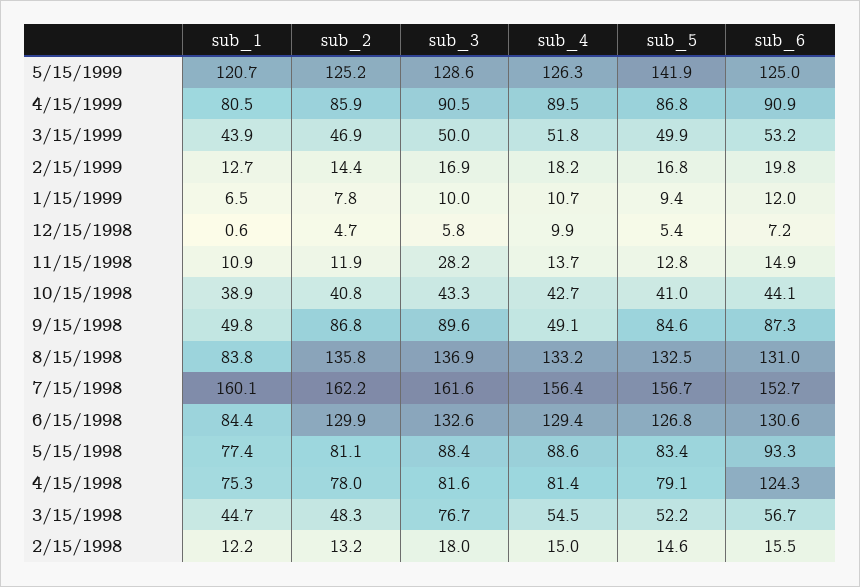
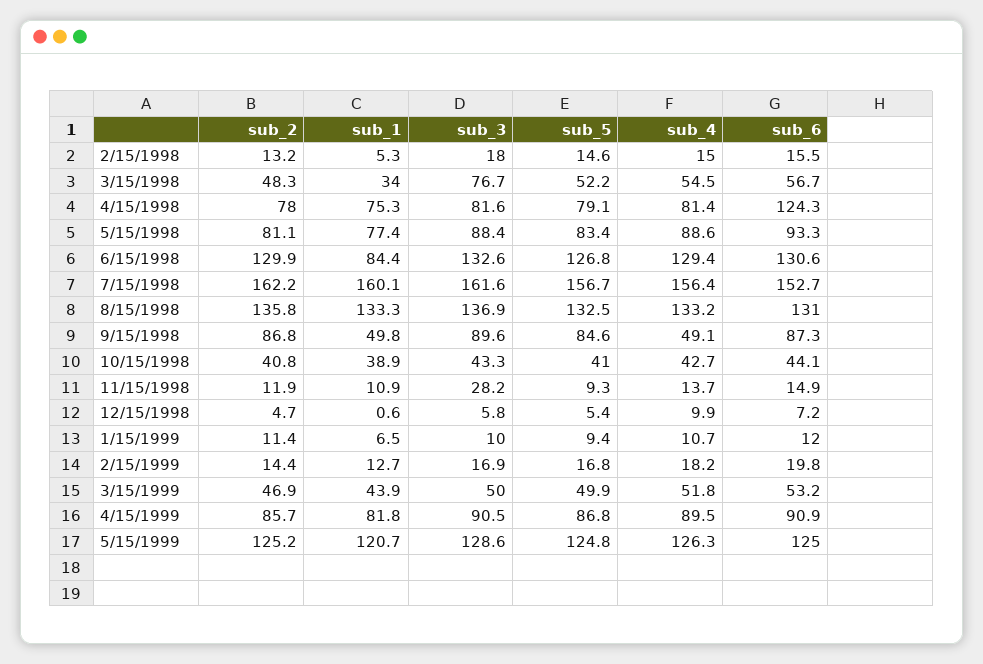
  {
    "sub_1": {
      "5/15/1999": 120.7,
-     "4/15/1999": 80.5,
+     "4/15/1999": 81.8,
      "3/15/1999": 43.9,
      "2/15/1999": 12.7,
      "1/15/1999": 6.5,
      "12/15/1998": 0.6,
      "11/15/1998": 10.9,
      "10/15/1998": 38.9,
      "9/15/1998": 49.8,
-     "8/15/1998": 83.8,
+     "8/15/1998": 133.3,
      "7/15/1998": 160.1,
      "6/15/1998": 84.4,
      "5/15/1998": 77.4,
      "4/15/1998": 75.3,
-     "3/15/1998": 44.7,
+     "3/15/1998": 34,
-     "2/15/1998": 12.2
+     "2/15/1998": 5.3
    },
    "sub_2": {
      "5/15/1999": 125.2,
-     "4/15/1999": 85.9,
+     "4/15/1999": 85.7,
      "3/15/1999": 46.9,
      "2/15/1999": 14.4,
-     "1/15/1999": 7.8,
+     "1/15/1999": 11.4,
      "12/15/1998": 4.7,
      "11/15/1998": 11.9,
      "10/15/1998": 40.8,
      "9/15/1998": 86.8,
      "8/15/1998": 135.8,
      "7/15/1998": 162.2,
      "6/15/1998": 129.9,
      "5/15/1998": 81.1,
      "4/15/1998": 78,
      "3/15/1998": 48.3,
      "2/15/1998": 13.2
    },
    "sub_3": {
      "5/15/1999": 128.6,
      "4/15/1999": 90.5,
      "3/15/1999": 50,
      "2/15/1999": 16.9,
      "1/15/1999": 10,
      "12/15/1998": 5.8,
      "11/15/1998": 28.2,
      "10/15/1998": 43.3,
      "9/15/1998": 89.6,
      "8/15/1998": 136.9,
      "7/15/1998": 161.6,
      "6/15/1998": 132.6,
      "5/15/1998": 88.4,
      "4/15/1998": 81.6,
      "3/15/1998": 76.7,
      "2/15/1998": 18
    },
    "sub_4": {
      "5/15/1999": 126.3,
      "4/15/1999": 89.5,
      "3/15/1999": 51.8,
      "2/15/1999": 18.2,
      "1/15/1999": 10.7,
      "12/15/1998": 9.9,
      "11/15/1998": 13.7,
      "10/15/1998": 42.7,
      "9/15/1998": 49.1,
      "8/15/1998": 133.2,
      "7/15/1998": 156.4,
      "6/15/1998": 129.4,
      "5/15/1998": 88.6,
      "4/15/1998": 81.4,
      "3/15/1998": 54.5,
      "2/15/1998": 15
    },
    "sub_5": {
-     "5/15/1999": 141.9,
+     "5/15/1999": 124.8,
      "4/15/1999": 86.8,
      "3/15/1999": 49.9,
      "2/15/1999": 16.8,
      "1/15/1999": 9.4,
      "12/15/1998": 5.4,
-     "11/15/1998": 12.8,
+     "11/15/1998": 9.3,
      "10/15/1998": 41,
      "9/15/1998": 84.6,
      "8/15/1998": 132.5,
      "7/15/1998": 156.7,
      "6/15/1998": 126.8,
      "5/15/1998": 83.4,
      "4/15/1998": 79.1,
      "3/15/1998": 52.2,
      "2/15/1998": 14.6
    },
    "sub_6": {
      "5/15/1999": 125,
      "4/15/1999": 90.9,
      "3/15/1999": 53.2,
      "2/15/1999": 19.8,
      "1/15/1999": 12,
      "12/15/1998": 7.2,
      "11/15/1998": 14.9,
      "10/15/1998": 44.1,
      "9/15/1998": 87.3,
      "8/15/1998": 131,
      "7/15/1998": 152.7,
      "6/15/1998": 130.6,
      "5/15/1998": 93.3,
      "4/15/1998": 124.3,
      "3/15/1998": 56.7,
      "2/15/1998": 15.5
    }
  }

